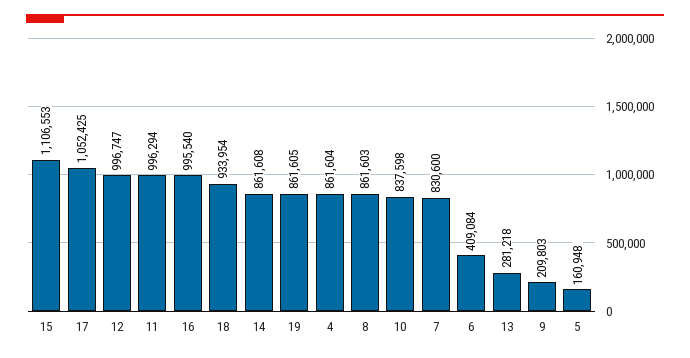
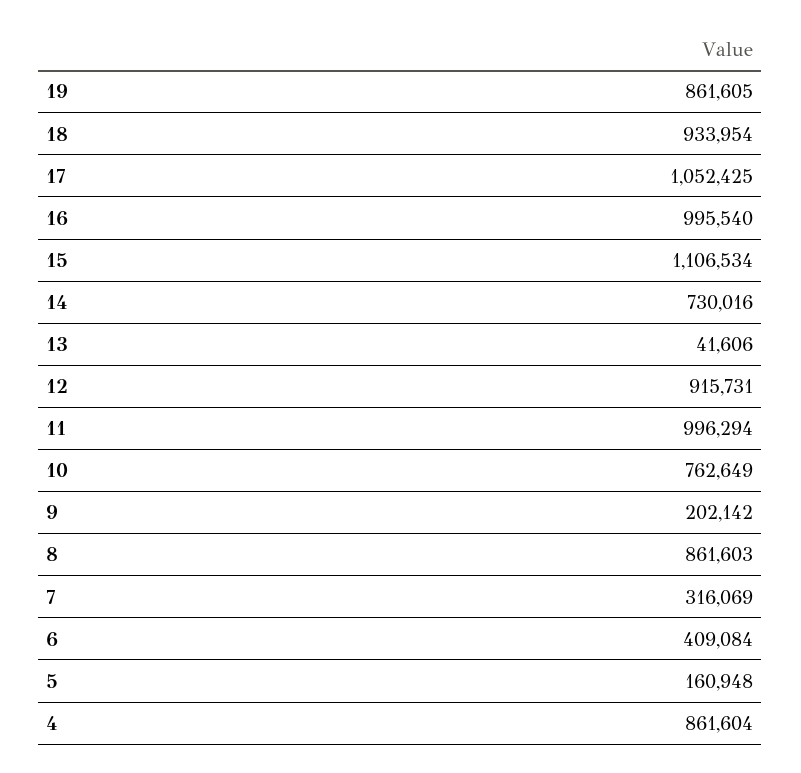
  {
-   "15": 1106553,
+   "15": 1106534,
    "17": 1052425,
-   "12": 996747,
+   "12": 915731,
    "11": 996294,
    "16": 995540,
    "18": 933954,
-   "14": 861608,
+   "14": 730016,
    "19": 861605,
    "4": 861604,
    "8": 861603,
-   "10": 837598,
+   "10": 762649,
-   "7": 830600,
+   "7": 316069,
    "6": 409084,
-   "13": 281218,
+   "13": 41606,
-   "9": 209803,
+   "9": 202142,
    "5": 160948
  }

